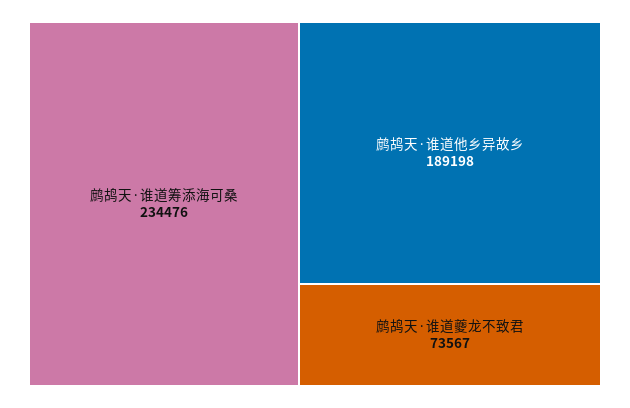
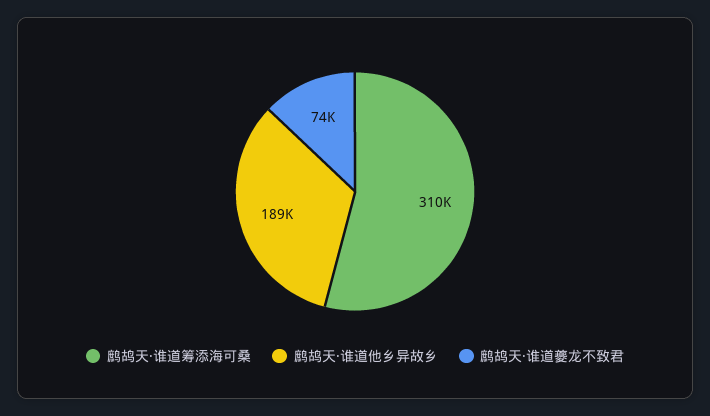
  {
-   "鹧鸪天·谁道筹添海可桑": 234476,
+   "鹧鸪天·谁道筹添海可桑": 310000,
    "鹧鸪天·谁道他乡异故乡": 189198,
    "鹧鸪天·谁道夔龙不致君": 73567
  }

